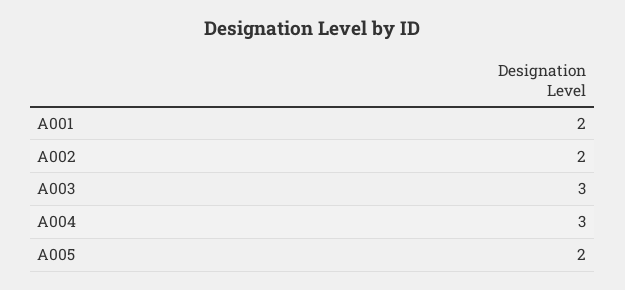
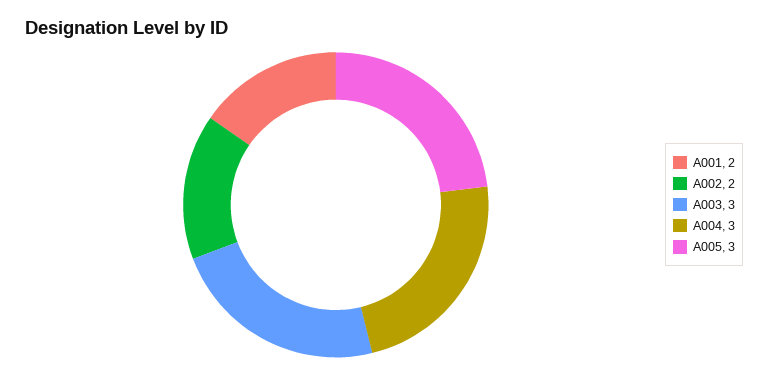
  {
    "A001": 2,
    "A002": 2,
    "A003": 3,
    "A004": 3,
-   "A005": 2
+   "A005": 3
  }

